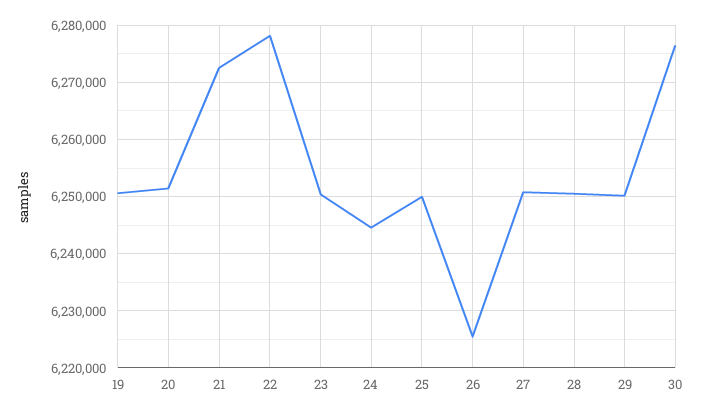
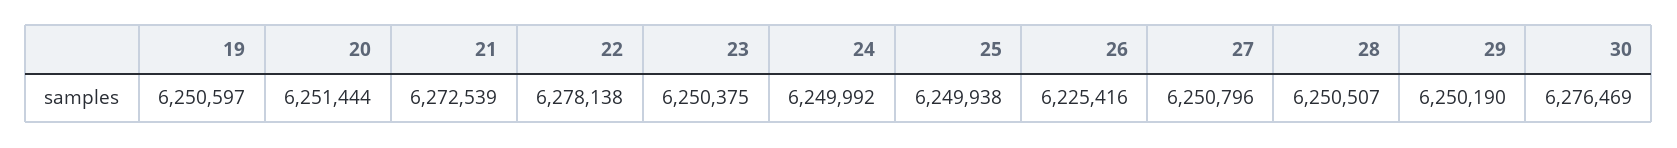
  {
    "19": 6250597,
    "20": 6251444,
    "21": 6272539,
    "22": 6278138,
    "23": 6250375,
-   "24": 6244000,
+   "24": 6249992,
    "25": 6249938,
    "26": 6225416,
    "27": 6250796,
    "28": 6250507,
    "29": 6250190,
    "30": 6276469
  }

